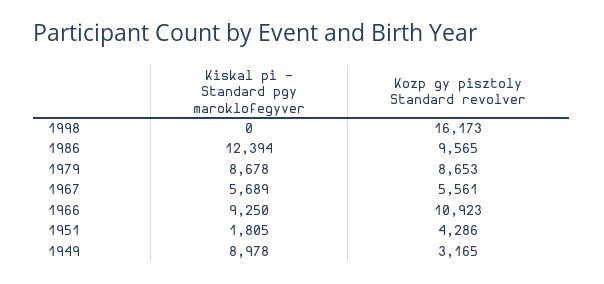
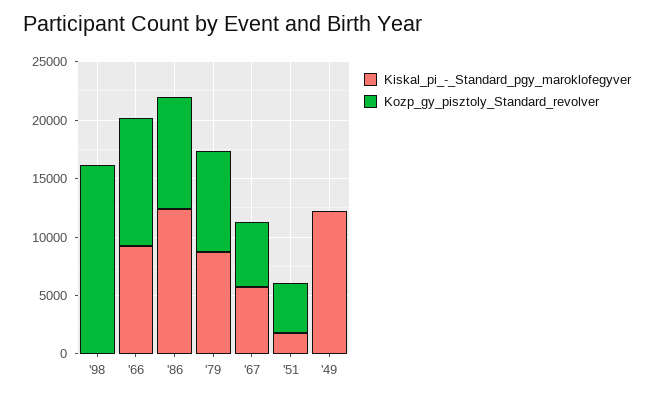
  {
    "Kiskal pi - Standard pgy maroklofegyver": {
      "1998": 0,
      "1986": 12394,
      "1979": 8678,
      "1967": 5689,
      "1966": 9250,
      "1951": 1805,
-     "1949": 8978
+     "1949": 12000
    },
    "Kozp gy pisztoly Standard revolver": {
      "1998": 16173,
      "1986": 9565,
      "1979": 8653,
      "1967": 5561,
      "1966": 10923,
      "1951": 4286,
-     "1949": 3165
+     "1949": 0
    }
  }

